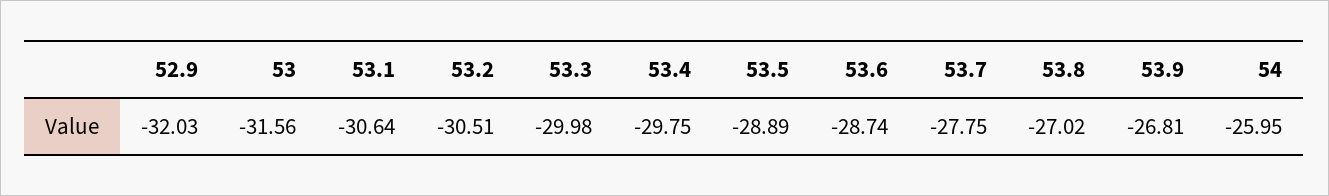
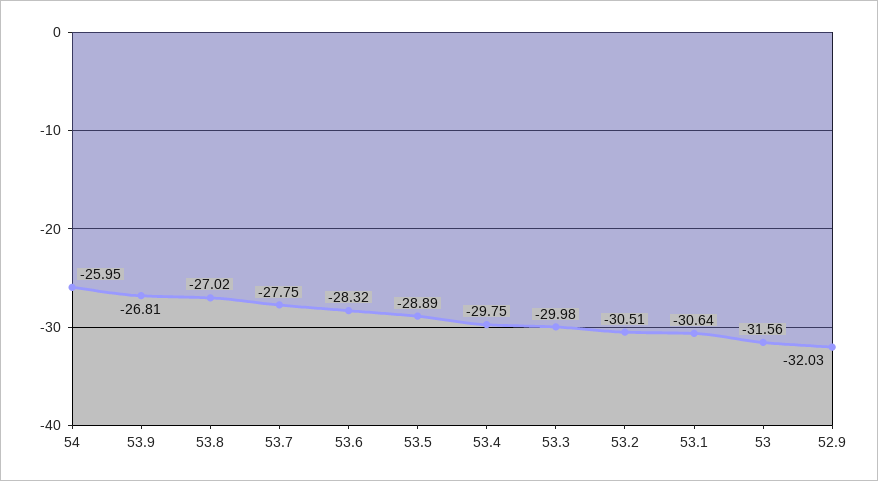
  {
    "52.9": -32.03,
    "53": -31.56,
    "53.1": -30.64,
    "53.2": -30.51,
    "53.3": -29.98,
    "53.4": -29.75,
    "53.5": -28.89,
-   "53.6": -28.74,
+   "53.6": -28.32,
    "53.7": -27.75,
    "53.8": -27.02,
    "53.9": -26.81,
    "54": -25.95
  }

